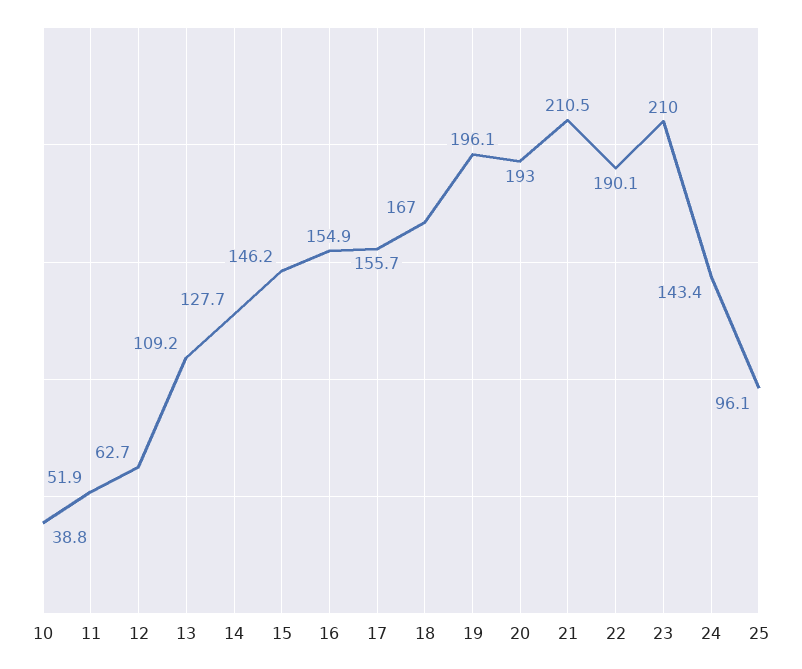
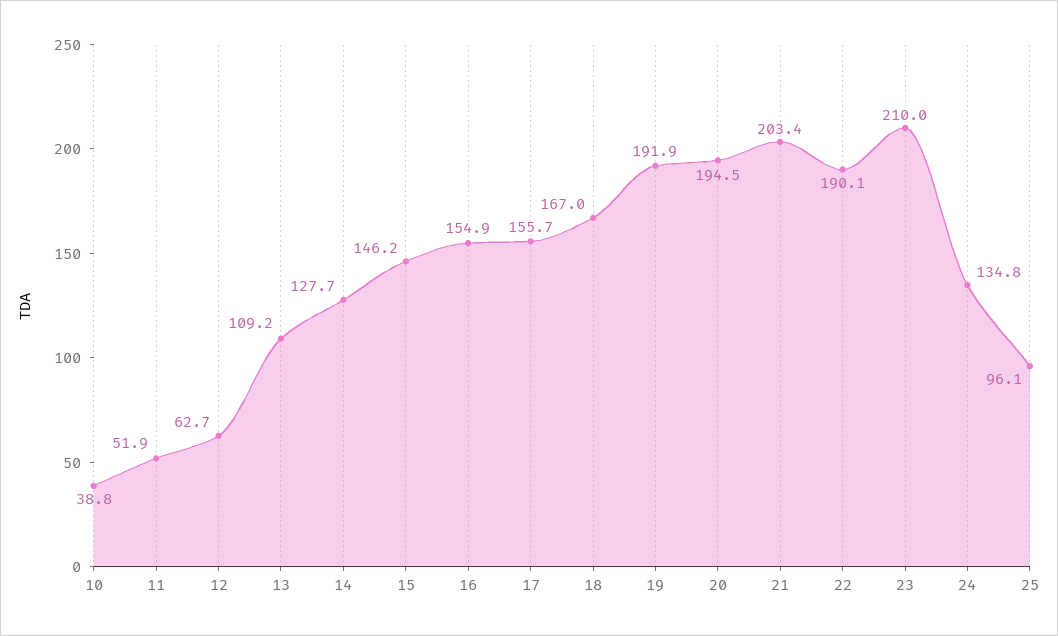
  {
    "10": 38.8,
    "11": 51.9,
    "12": 62.7,
    "13": 109.2,
    "14": 127.7,
    "15": 146.2,
    "16": 154.9,
    "17": 155.7,
    "18": 167,
-   "19": 196.1,
+   "19": 191.9,
-   "20": 193,
+   "20": 194.5,
-   "21": 210.5,
+   "21": 203.4,
    "22": 190.1,
    "23": 210,
-   "24": 143.4,
+   "24": 134.8,
    "25": 96.1
  }

